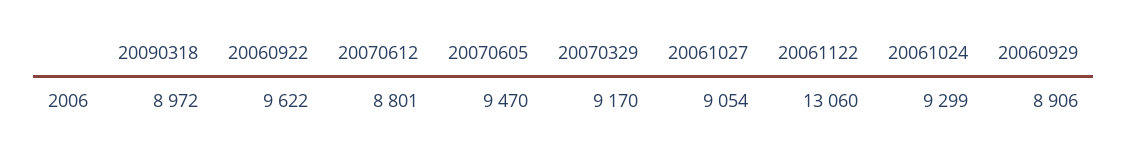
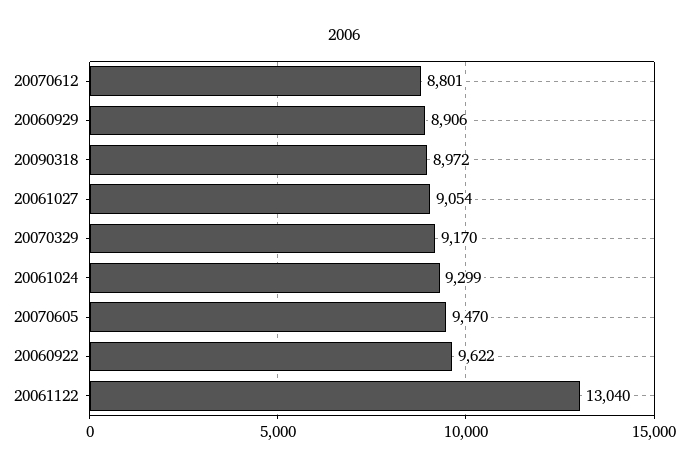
  {
    "20090318": 8972,
    "20060922": 9622,
    "20070612": 8801,
    "20070605": 9470,
    "20070329": 9170,
    "20061027": 9054,
-   "20061122": 13060,
+   "20061122": 13040,
    "20061024": 9299,
    "20060929": 8906
  }

